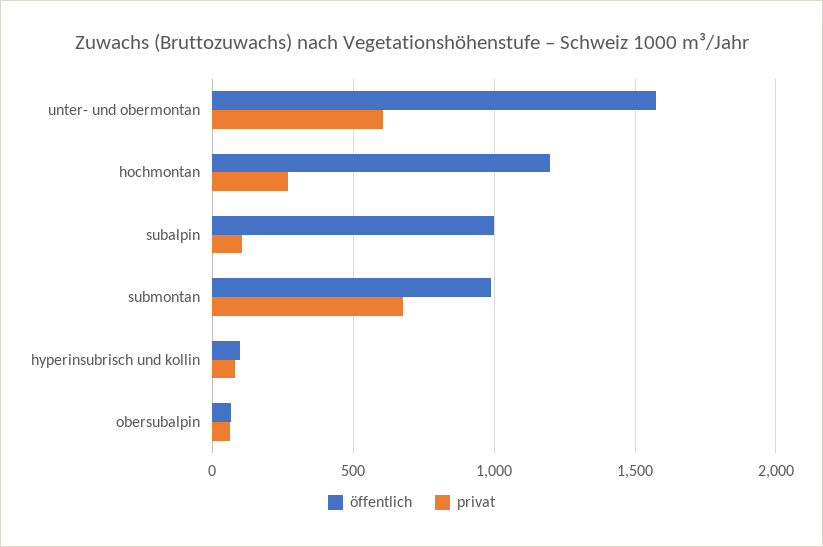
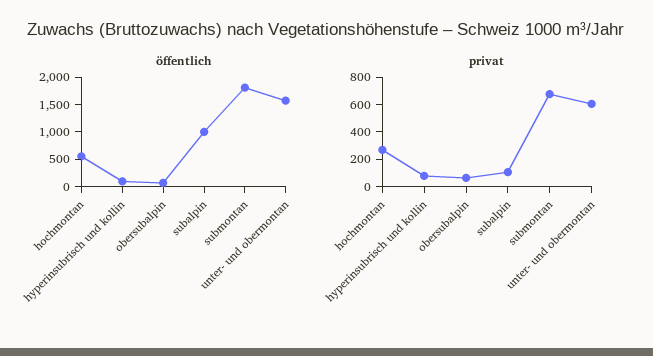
  {
    "öffentlich": {
      "unter- und obermontan": 1550,
-     "hochmontan": 1200,
+     "hochmontan": 500,
      "subalpin": 1000,
-     "submontan": 1000,
+     "submontan": 1750,
      "hyperinsubrisch und kollin": 100,
      "obersubalpin": 50
    },
    "privat": {
      "unter- und obermontan": 600,
      "hochmontan": 250,
      "subalpin": 100,
      "submontan": 700,
      "hyperinsubrisch und kollin": 100,
      "obersubalpin": 50
    }
  }

